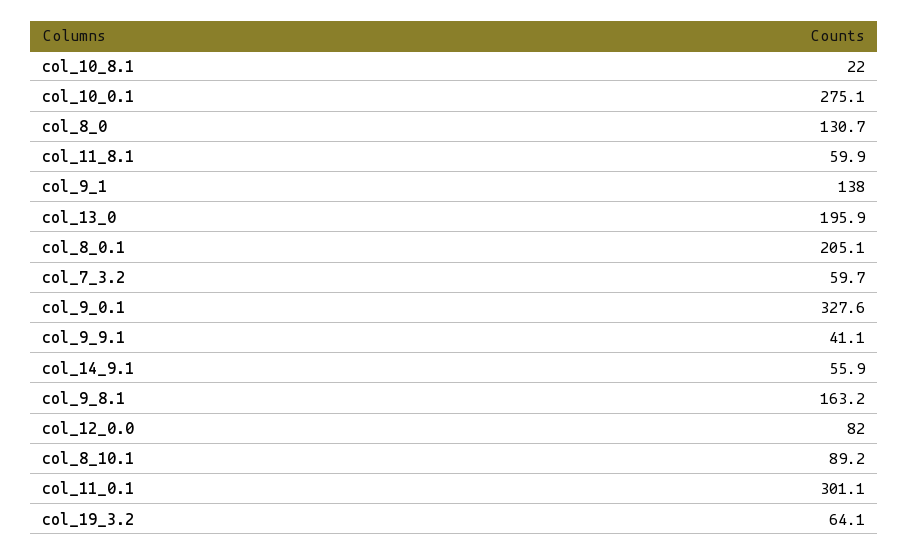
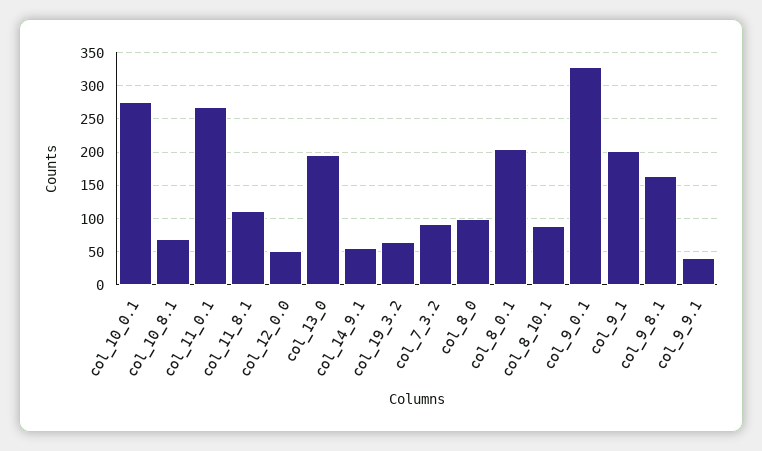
  {
-   "col_10_8.1": 22,
+   "col_10_8.1": 70,
    "col_10_0.1": 275.1,
-   "col_8_0": 130.7,
+   "col_8_0": 100,
-   "col_11_8.1": 59.9,
+   "col_11_8.1": 110,
-   "col_9_1": 138,
+   "col_9_1": 200,
    "col_13_0": 195.9,
    "col_8_0.1": 205.1,
-   "col_7_3.2": 59.7,
+   "col_7_3.2": 90,
    "col_9_0.1": 327.6,
    "col_9_9.1": 41.1,
    "col_14_9.1": 55.9,
    "col_9_8.1": 163.2,
-   "col_12_0.0": 82,
+   "col_12_0.0": 50,
    "col_8_10.1": 89.2,
-   "col_11_0.1": 301.1,
+   "col_11_0.1": 270,
    "col_19_3.2": 64.1
  }

